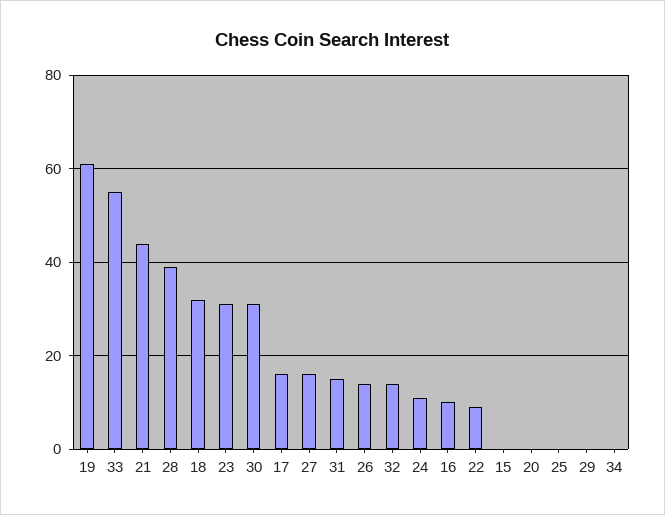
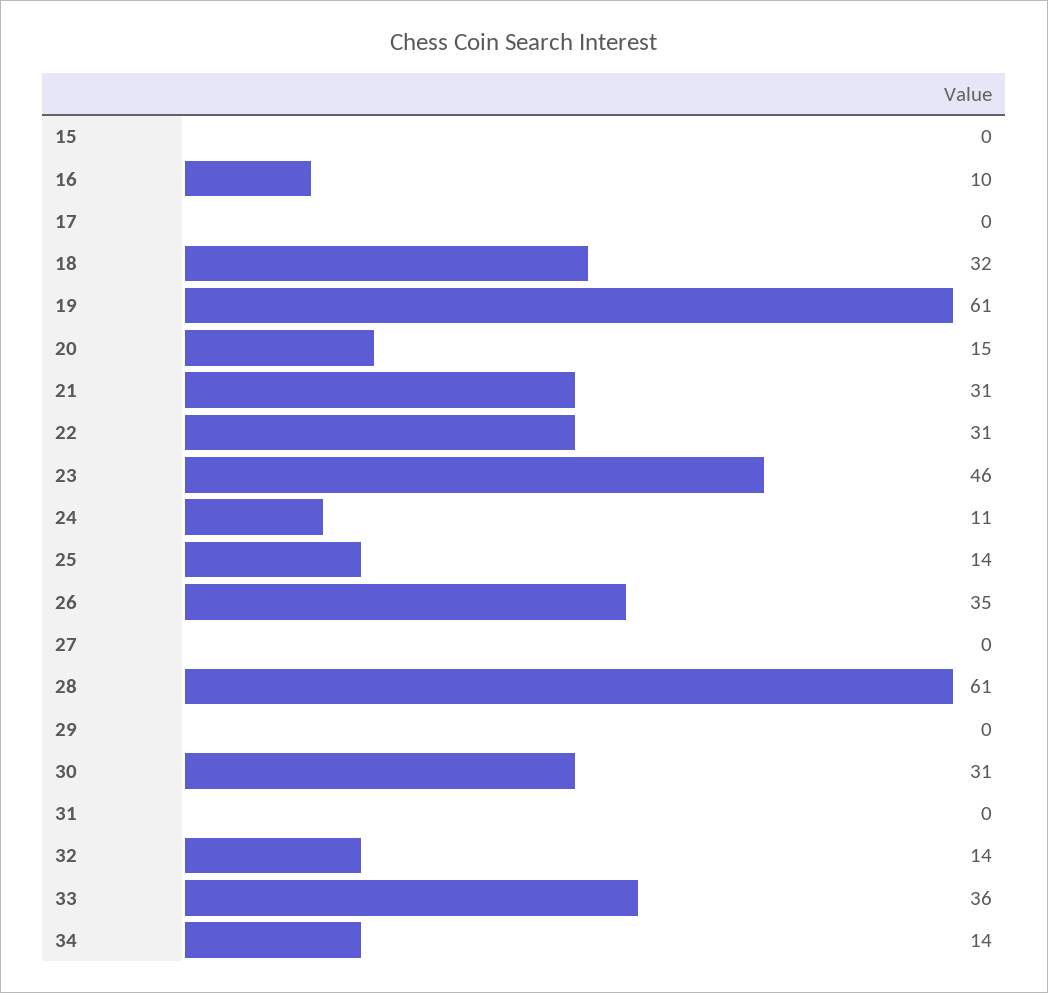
  {
    "19": 61,
-   "33": 55,
+   "33": 36,
-   "21": 45,
+   "21": 31,
-   "28": 40,
+   "28": 61,
    "18": 32,
-   "23": 30,
+   "23": 46,
    "30": 31,
-   "17": 15,
+   "17": 0,
-   "27": 15,
+   "27": 0,
-   "31": 15,
+   "31": 0,
-   "26": 15,
+   "26": 35,
    "32": 14,
    "24": 11,
    "16": 10,
-   "22": 10,
+   "22": 31,
    "15": 0,
-   "20": 0,
+   "20": 15,
-   "25": 0,
+   "25": 14,
    "29": 0,
-   "34": 0
+   "34": 14
  }

